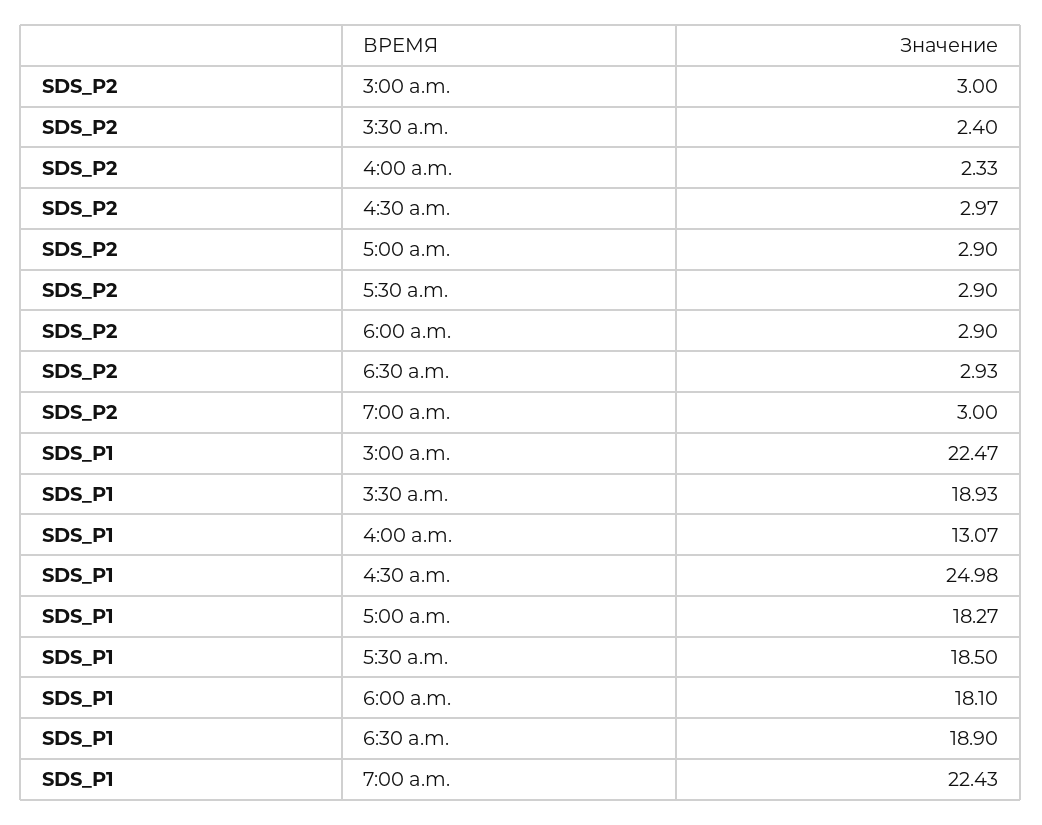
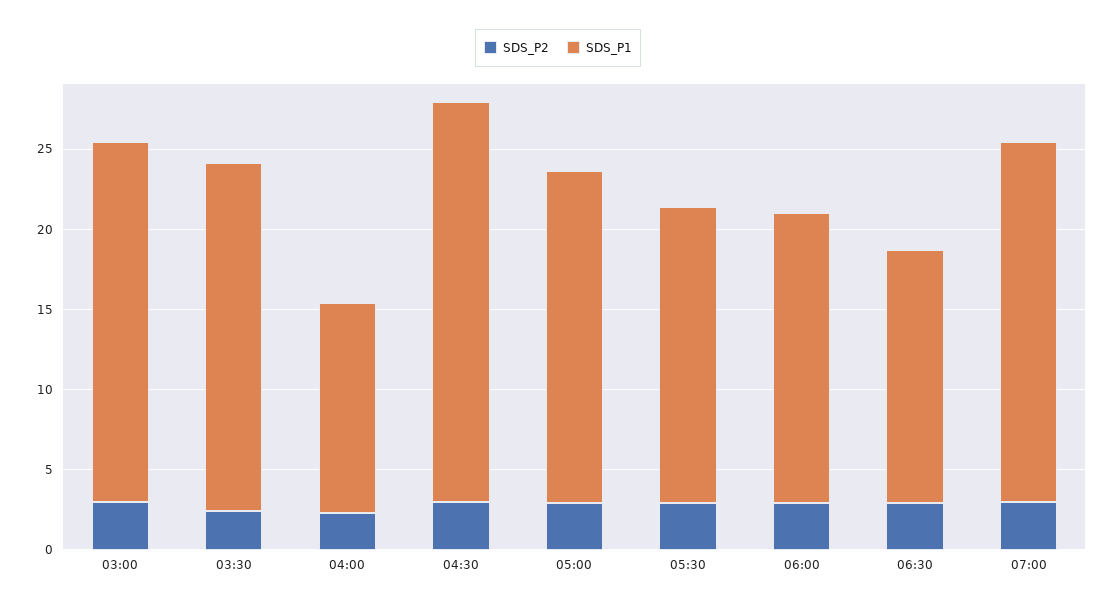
  {
    "SDS_P2": {
      "3:00 a.m.": 3,
      "3:30 a.m.": 2.4,
      "4:00 a.m.": 2.33,
      "4:30 a.m.": 2.97,
      "5:00 a.m.": 2.9,
      "5:30 a.m.": 2.9,
      "6:00 a.m.": 2.9,
      "6:30 a.m.": 2.93,
      "7:00 a.m.": 3
    },
    "SDS_P1": {
      "3:00 a.m.": 22.47,
-     "3:30 a.m.": 18.93,
+     "3:30 a.m.": 22,
      "4:00 a.m.": 13.07,
      "4:30 a.m.": 24.98,
-     "5:00 a.m.": 18.27,
+     "5:00 a.m.": 21,
      "5:30 a.m.": 18.5,
      "6:00 a.m.": 18.1,
-     "6:30 a.m.": 18.9,
+     "6:30 a.m.": 16,
      "7:00 a.m.": 22.43
    }
  }

